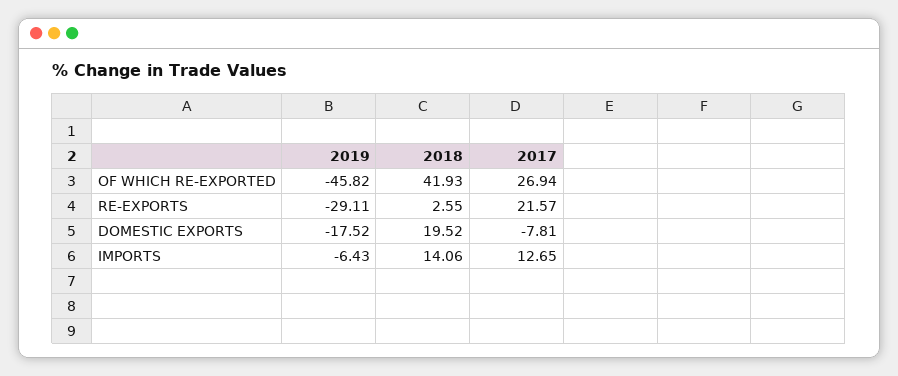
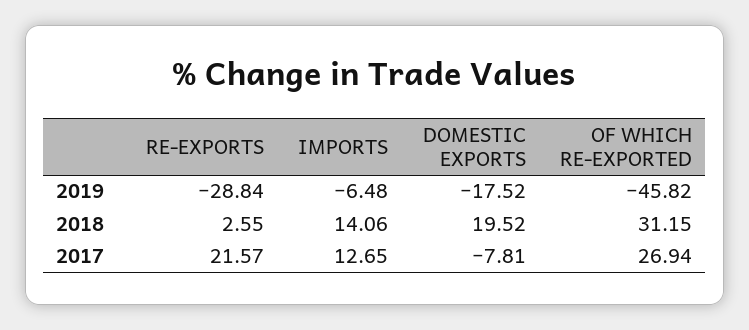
  {
    "2019": {
      "OF WHICH RE-EXPORTED": -45.82,
-     "RE-EXPORTS": -29.11,
+     "RE-EXPORTS": -28.84,
      "DOMESTIC EXPORTS": -17.52,
-     "IMPORTS": -6.43
+     "IMPORTS": -6.48
    },
    "2018": {
-     "OF WHICH RE-EXPORTED": 41.93,
+     "OF WHICH RE-EXPORTED": 31.15,
      "RE-EXPORTS": 2.55,
      "DOMESTIC EXPORTS": 19.52,
      "IMPORTS": 14.06
    },
    "2017": {
      "OF WHICH RE-EXPORTED": 26.94,
      "RE-EXPORTS": 21.57,
      "DOMESTIC EXPORTS": -7.81,
      "IMPORTS": 12.65
    }
  }

